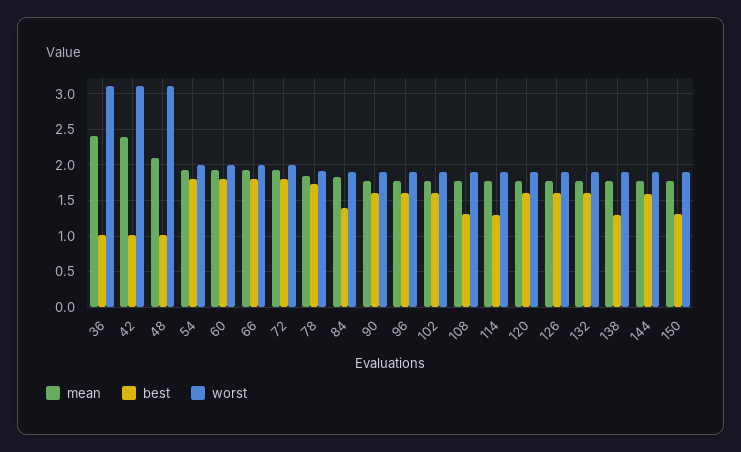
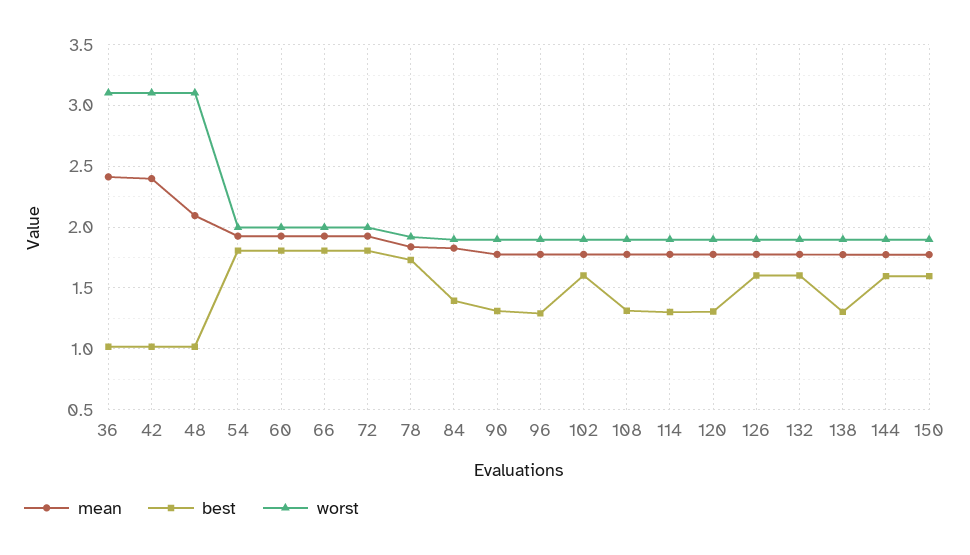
  {
    "mean": {
      "36": 2.4,
      "42": 2.4,
      "48": 2.1,
      "54": 1.95,
      "60": 1.95,
      "66": 1.95,
      "72": 1.95,
      "78": 1.85,
      "84": 1.85,
      "90": 1.8,
      "96": 1.8,
      "102": 1.8,
      "108": 1.8,
      "114": 1.8,
      "120": 1.8,
      "126": 1.8,
      "132": 1.8,
      "138": 1.75,
      "144": 1.75,
      "150": 1.75
    },
    "best": {
      "36": 1,
      "42": 1,
      "48": 1,
      "54": 1.8,
      "60": 1.8,
      "66": 1.8,
      "72": 1.8,
      "78": 1.75,
      "84": 1.4,
-     "90": 1.6,
+     "90": 1.3,
-     "96": 1.6,
+     "96": 1.3,
      "102": 1.6,
      "108": 1.3,
      "114": 1.3,
-     "120": 1.6,
+     "120": 1.3,
      "126": 1.6,
      "132": 1.6,
      "138": 1.3,
      "144": 1.6,
-     "150": 1.3
+     "150": 1.6
    },
    "worst": {
      "36": 3.1,
      "42": 3.1,
      "48": 3.1,
      "54": 2,
      "60": 2,
      "66": 2,
      "72": 2,
      "78": 1.9,
      "84": 1.9,
      "90": 1.9,
      "96": 1.9,
      "102": 1.9,
      "108": 1.9,
      "114": 1.9,
      "120": 1.9,
      "126": 1.9,
      "132": 1.9,
      "138": 1.9,
      "144": 1.9,
      "150": 1.9
    }
  }

